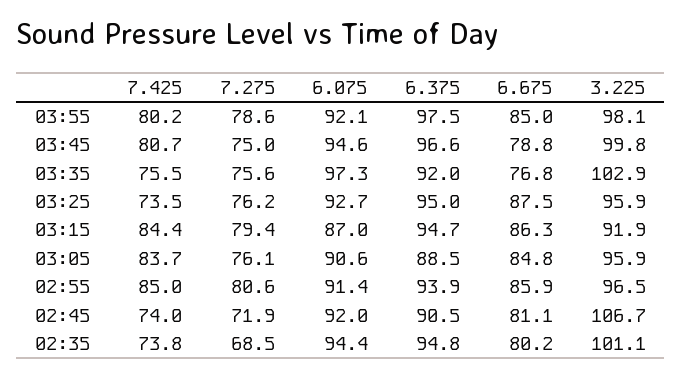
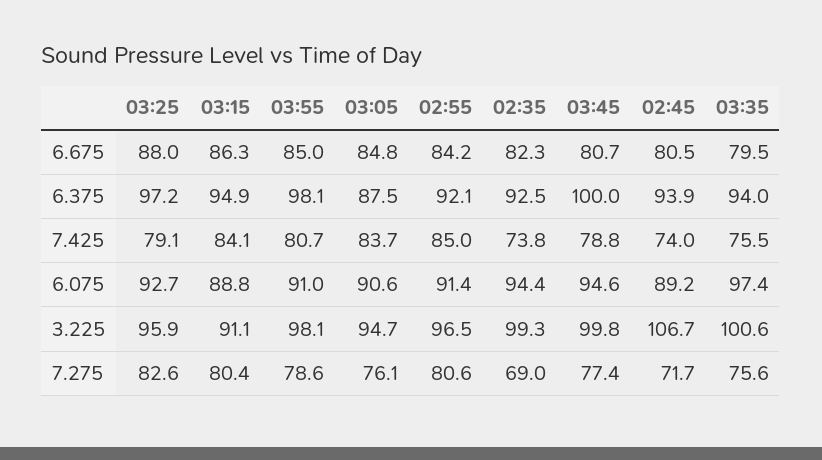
  {
    "7.425": {
-     "03:55": 80.2,
+     "03:55": 80.7,
-     "03:45": 80.7,
+     "03:45": 78.8,
      "03:35": 75.5,
-     "03:25": 73.5,
+     "03:25": 79.1,
-     "03:15": 84.4,
+     "03:15": 84.1,
      "03:05": 83.7,
      "02:55": 85,
      "02:45": 74,
      "02:35": 73.8
    },
    "7.275": {
      "03:55": 78.6,
-     "03:45": 75,
+     "03:45": 77.4,
      "03:35": 75.6,
-     "03:25": 76.2,
+     "03:25": 82.6,
-     "03:15": 79.4,
+     "03:15": 80.4,
      "03:05": 76.1,
      "02:55": 80.6,
-     "02:45": 71.9,
+     "02:45": 71.7,
-     "02:35": 68.5
+     "02:35": 69
    },
    "6.075": {
-     "03:55": 92.1,
+     "03:55": 91,
      "03:45": 94.6,
-     "03:35": 97.3,
+     "03:35": 97.4,
      "03:25": 92.7,
-     "03:15": 87,
+     "03:15": 88.8,
      "03:05": 90.6,
      "02:55": 91.4,
-     "02:45": 92,
+     "02:45": 89.2,
      "02:35": 94.4
    },
    "6.375": {
-     "03:55": 97.5,
+     "03:55": 98.1,
-     "03:45": 96.6,
+     "03:45": 100,
-     "03:35": 92,
+     "03:35": 94,
-     "03:25": 95,
+     "03:25": 97.2,
-     "03:15": 94.7,
+     "03:15": 94.9,
-     "03:05": 88.5,
+     "03:05": 87.5,
-     "02:55": 93.9,
+     "02:55": 92.1,
-     "02:45": 90.5,
+     "02:45": 93.9,
-     "02:35": 94.8
+     "02:35": 92.5
    },
    "6.675": {
      "03:55": 85,
-     "03:45": 78.8,
+     "03:45": 80.7,
-     "03:35": 76.8,
+     "03:35": 79.5,
-     "03:25": 87.5,
+     "03:25": 88,
      "03:15": 86.3,
      "03:05": 84.8,
-     "02:55": 85.9,
+     "02:55": 84.2,
-     "02:45": 81.1,
+     "02:45": 80.5,
-     "02:35": 80.2
+     "02:35": 82.3
    },
    "3.225": {
      "03:55": 98.1,
      "03:45": 99.8,
-     "03:35": 102.9,
+     "03:35": 100.6,
      "03:25": 95.9,
-     "03:15": 91.9,
+     "03:15": 91.1,
-     "03:05": 95.9,
+     "03:05": 94.7,
      "02:55": 96.5,
      "02:45": 106.7,
-     "02:35": 101.1
+     "02:35": 99.3
    }
  }

